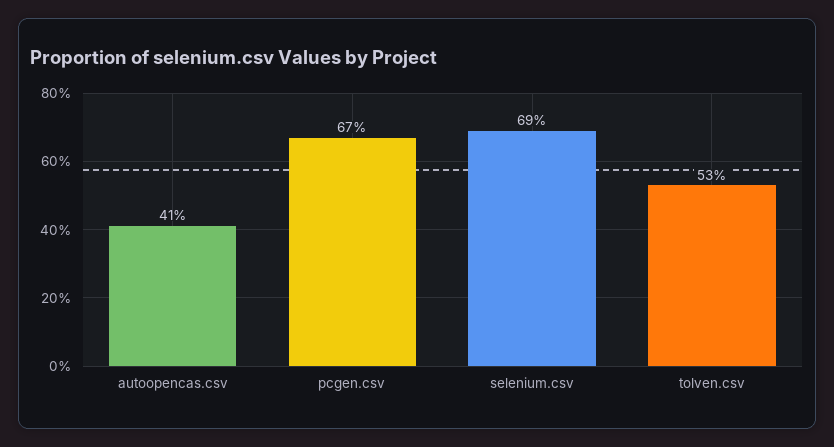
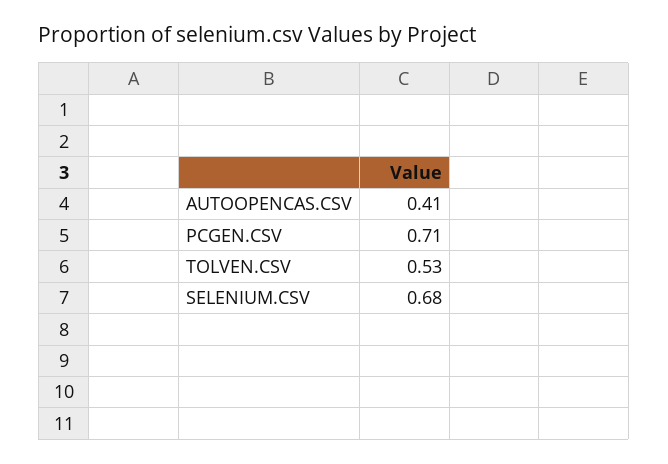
  {
    "autoopencas.csv": 0.41,
-   "pcgen.csv": 0.67,
+   "pcgen.csv": 0.71,
-   "selenium.csv": 0.69,
+   "selenium.csv": 0.68,
    "tolven.csv": 0.53
  }

